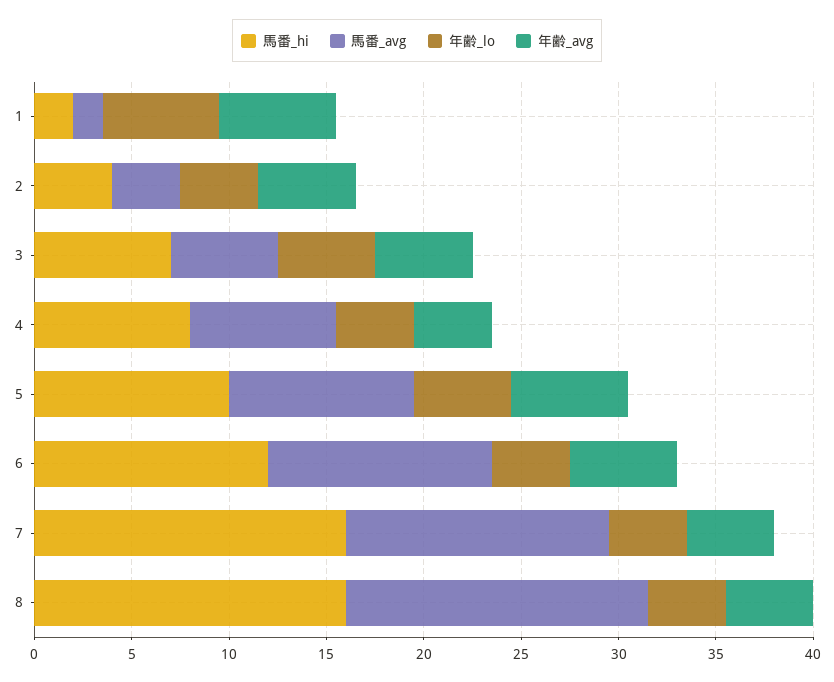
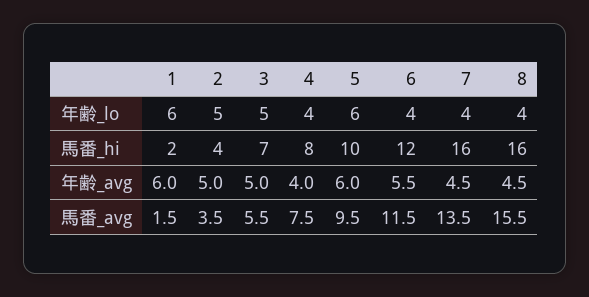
  {
    "馬番_hi": {
      "1": 2,
      "2": 4,
      "3": 7,
      "4": 8,
      "5": 10,
      "6": 12,
      "7": 16,
      "8": 16
    },
    "馬番_avg": {
      "1": 1.5,
      "2": 3.5,
      "3": 5.5,
      "4": 7.5,
      "5": 9.5,
      "6": 11.5,
      "7": 13.5,
      "8": 15.5
    },
    "年齢_lo": {
      "1": 6,
-     "2": 4,
+     "2": 5,
      "3": 5,
      "4": 4,
-     "5": 5,
+     "5": 6,
      "6": 4,
      "7": 4,
      "8": 4
    },
    "年齢_avg": {
      "1": 6,
      "2": 5,
      "3": 5,
      "4": 4,
      "5": 6,
      "6": 5.5,
      "7": 4.5,
      "8": 4.5
    }
  }

